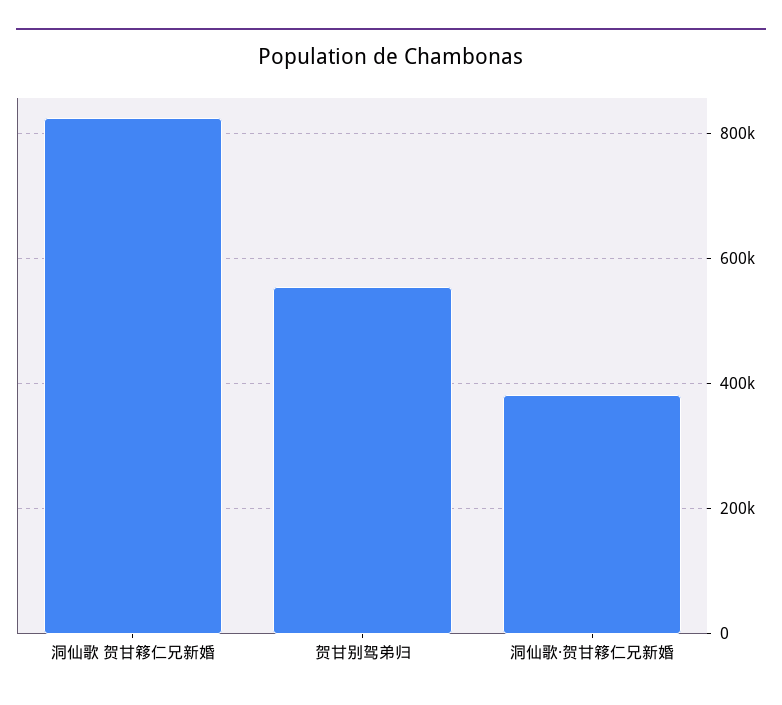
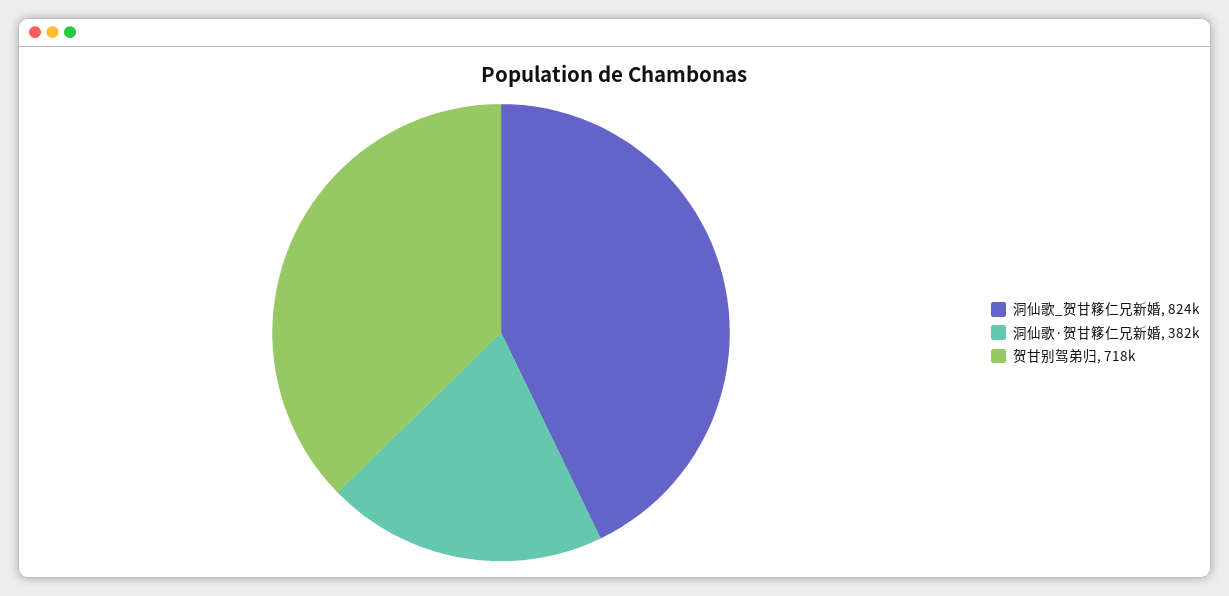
  {
    "洞仙歌 贺甘簃仁兄新婚": 824000,
-   "贺甘别驾弟归": 560000,
+   "贺甘别驾弟归": 718000,
    "洞仙歌·贺甘簃仁兄新婚": 382000
  }

